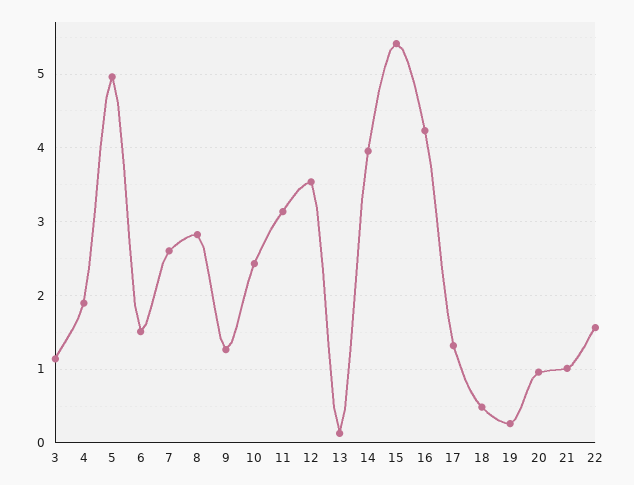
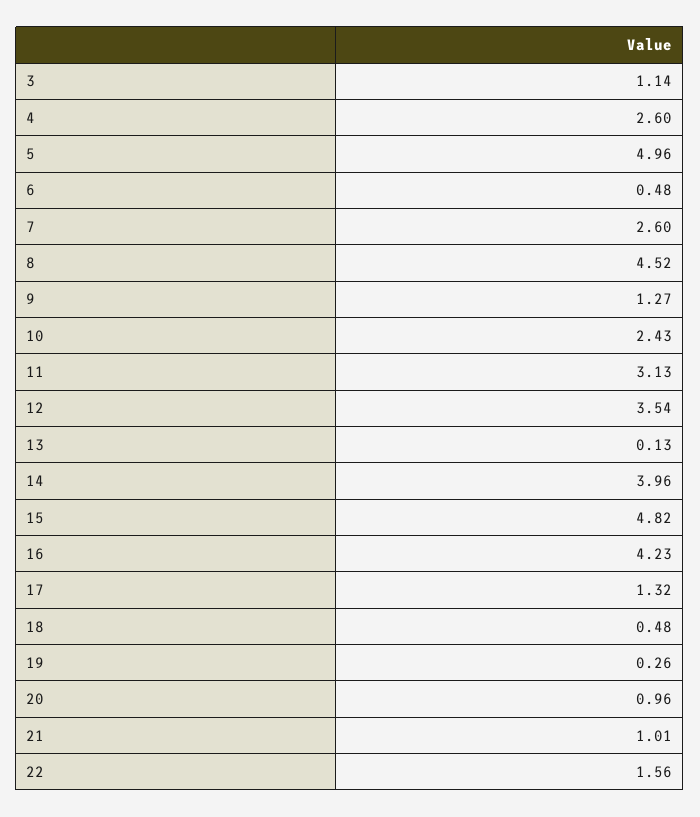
  {
    "3": 1.14,
-   "4": 1.9,
+   "4": 2.6,
    "5": 4.96,
-   "6": 1.5,
+   "6": 0.48,
    "7": 2.6,
-   "8": 2.8,
+   "8": 4.52,
    "9": 1.27,
    "10": 2.43,
    "11": 3.13,
    "12": 3.54,
    "13": 0.13,
    "14": 3.96,
-   "15": 5.4,
+   "15": 4.82,
    "16": 4.23,
    "17": 1.32,
    "18": 0.48,
    "19": 0.26,
    "20": 0.96,
    "21": 1.01,
    "22": 1.56
  }

